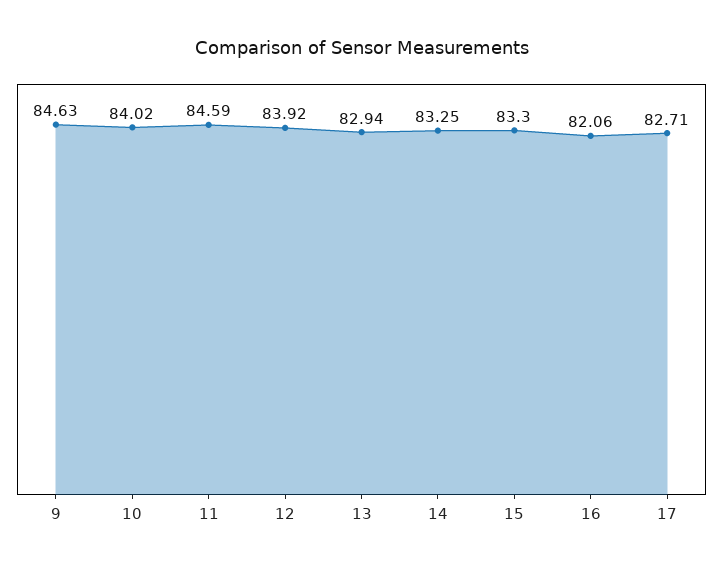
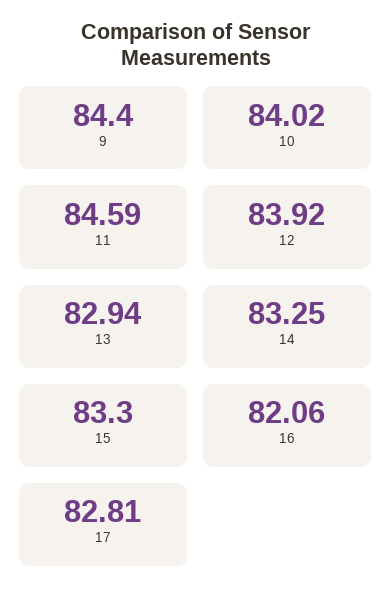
  {
-   "9": 84.63,
+   "9": 84.4,
    "10": 84.02,
    "11": 84.59,
    "12": 83.92,
    "13": 82.94,
    "14": 83.25,
    "15": 83.3,
    "16": 82.06,
-   "17": 82.71
+   "17": 82.81
  }

